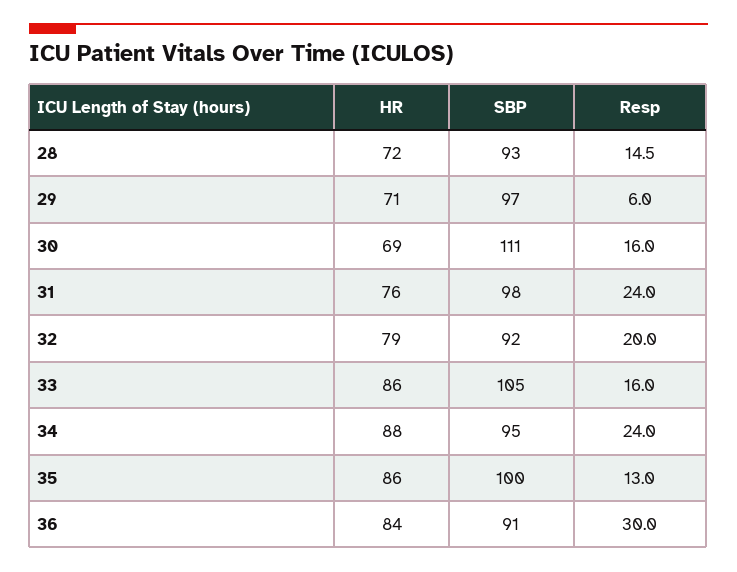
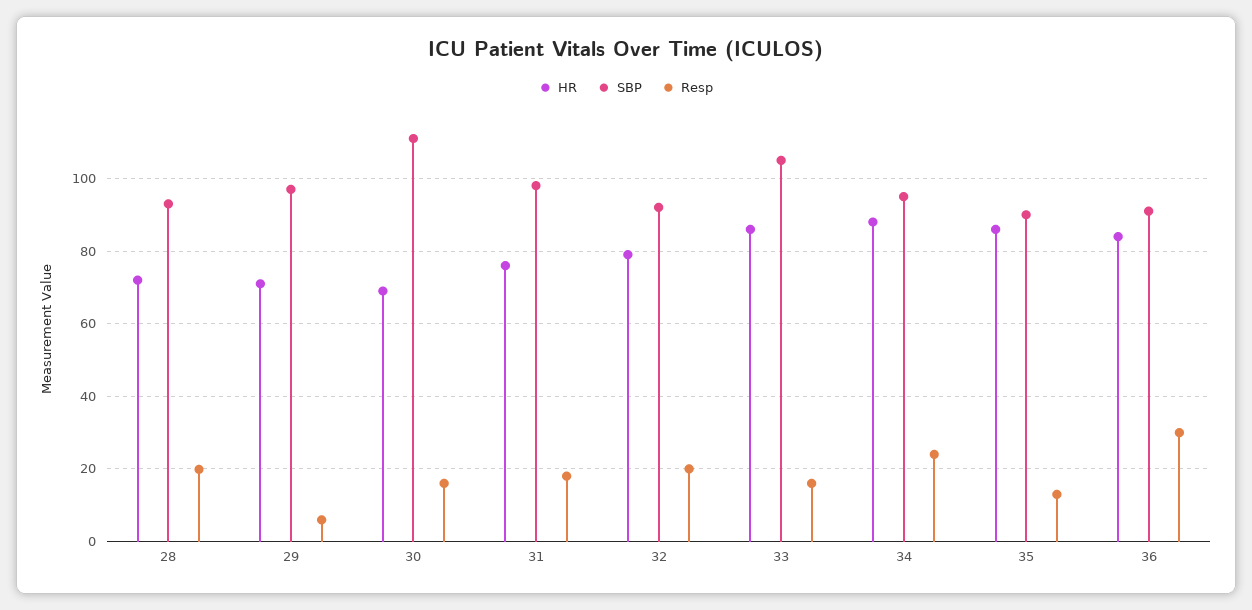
  {
    "HR": {
      "28": 72,
      "29": 71,
      "30": 69,
      "31": 76,
      "32": 79,
      "33": 86,
      "34": 88,
      "35": 86,
      "36": 84
    },
    "SBP": {
      "28": 93,
      "29": 97,
      "30": 111,
      "31": 98,
      "32": 92,
      "33": 105,
      "34": 95,
-     "35": 100,
+     "35": 90,
      "36": 91
    },
    "Resp": {
-     "28": 14.5,
+     "28": 20,
      "29": 6,
      "30": 16,
-     "31": 24,
+     "31": 18,
      "32": 20,
      "33": 16,
      "34": 24,
      "35": 13,
      "36": 30
    }
  }

